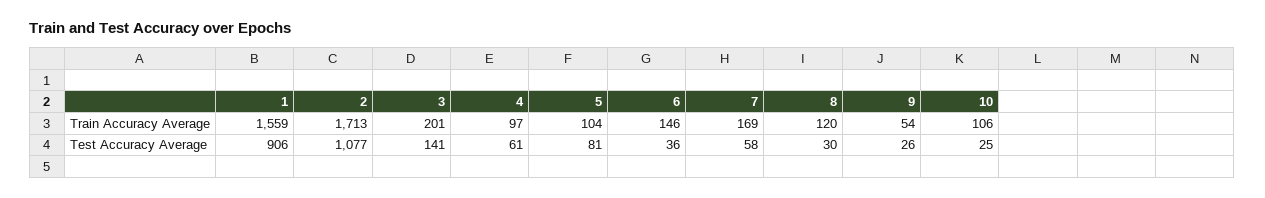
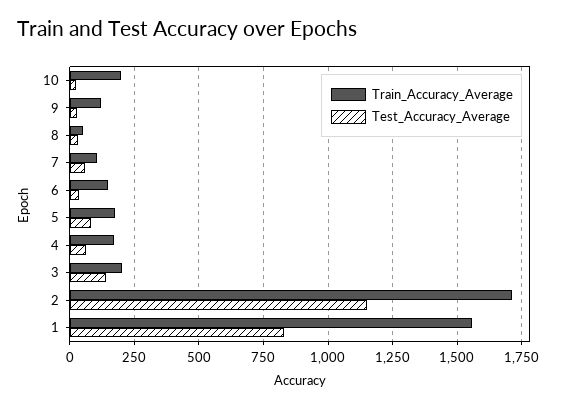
  {
    "Train Accuracy Average": {
      "1": 1559,
      "2": 1713,
      "3": 201,
-     "4": 97,
+     "4": 175,
-     "5": 104,
+     "5": 175,
      "6": 146,
-     "7": 169,
+     "7": 100,
-     "8": 120,
+     "8": 50,
-     "9": 54,
+     "9": 125,
-     "10": 106
+     "10": 200
    },
    "Test Accuracy Average": {
-     "1": 906,
+     "1": 825,
-     "2": 1077,
+     "2": 1150,
      "3": 141,
      "4": 61,
      "5": 81,
      "6": 36,
      "7": 58,
      "8": 30,
      "9": 26,
      "10": 25
    }
  }

